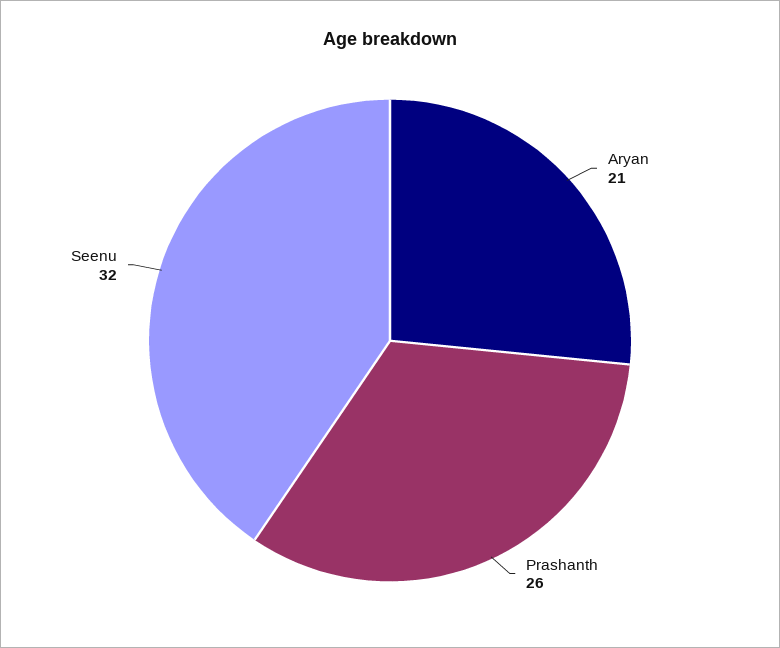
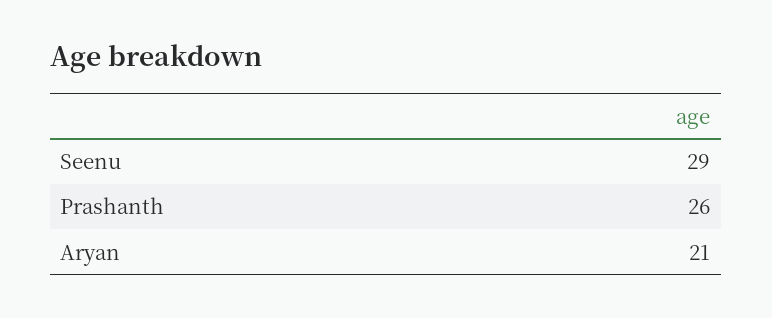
  {
    "Aryan": 21,
    "Prashanth": 26,
-   "Seenu": 32
+   "Seenu": 29
  }

